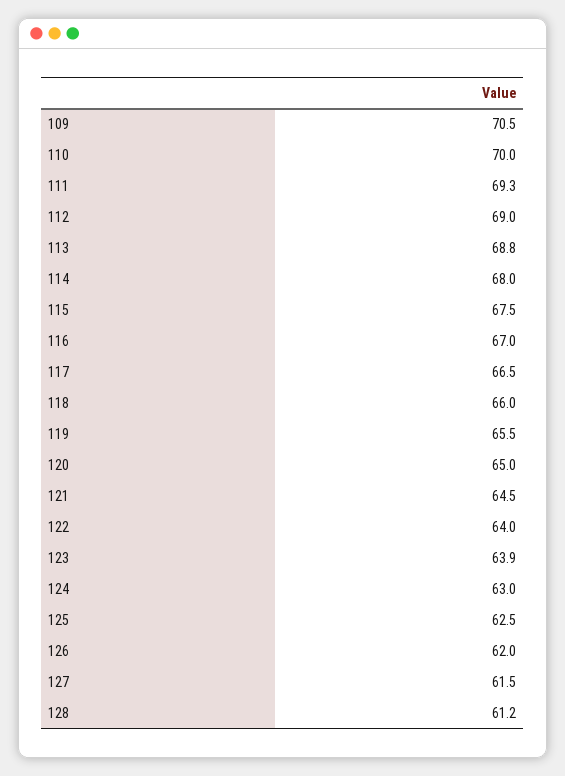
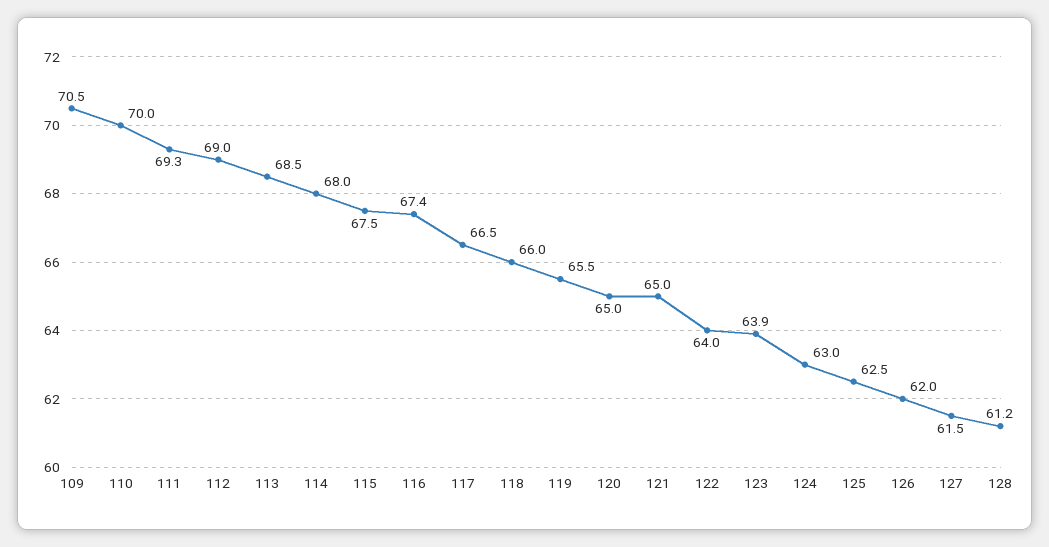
  {
    "109": 70.5,
    "110": 70,
    "111": 69.3,
    "112": 69,
-   "113": 68.8,
+   "113": 68.5,
    "114": 68,
    "115": 67.5,
-   "116": 67,
+   "116": 67.4,
    "117": 66.5,
    "118": 66,
    "119": 65.5,
    "120": 65,
-   "121": 64.5,
+   "121": 65,
    "122": 64,
    "123": 63.9,
    "124": 63,
    "125": 62.5,
    "126": 62,
    "127": 61.5,
    "128": 61.2
  }

